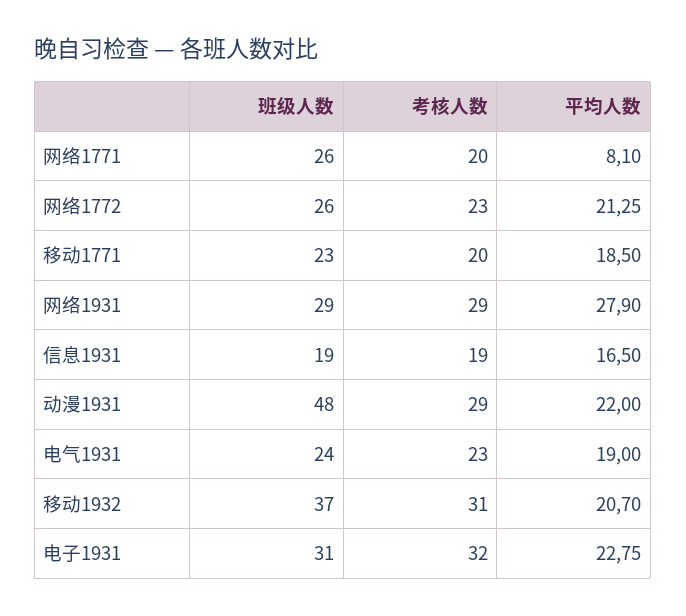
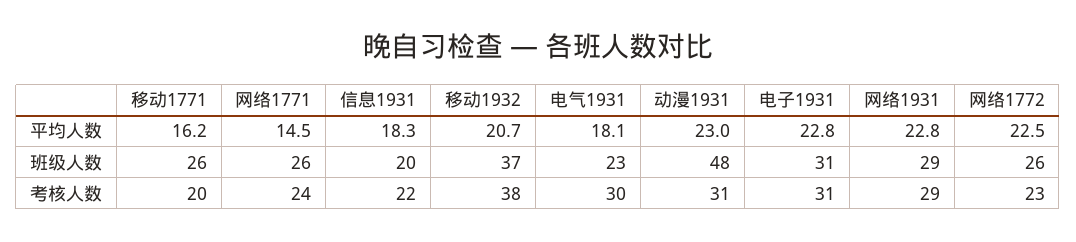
  {
    "班级人数": {
      "网络1771": 26,
      "网络1772": 26,
-     "移动1771": 23,
+     "移动1771": 26,
      "网络1931": 29,
-     "信息1931": 19,
+     "信息1931": 20,
      "动漫1931": 48,
-     "电气1931": 24,
+     "电气1931": 23,
      "移动1932": 37,
      "电子1931": 31
    },
    "考核人数": {
-     "网络1771": 20,
+     "网络1771": 24,
      "网络1772": 23,
      "移动1771": 20,
      "网络1931": 29,
-     "信息1931": 19,
+     "信息1931": 22,
-     "动漫1931": 29,
+     "动漫1931": 31,
-     "电气1931": 23,
+     "电气1931": 30,
-     "移动1932": 31,
+     "移动1932": 38,
-     "电子1931": 32
+     "电子1931": 31
    },
    "平均人数": {
-     "网络1771": 8.1,
+     "网络1771": 14.5,
-     "网络1772": 21.25,
+     "网络1772": 22.5,
-     "移动1771": 18.5,
+     "移动1771": 16.2,
-     "网络1931": 27.9,
+     "网络1931": 22.8,
-     "信息1931": 16.5,
+     "信息1931": 18.3,
-     "动漫1931": 22,
+     "动漫1931": 23,
-     "电气1931": 19,
+     "电气1931": 18.1,
      "移动1932": 20.7,
      "电子1931": 22.75
    }
  }

